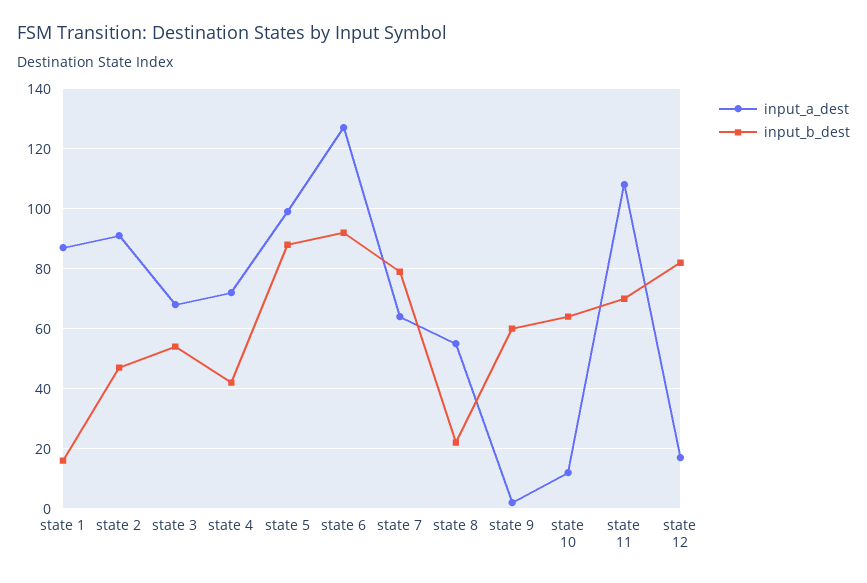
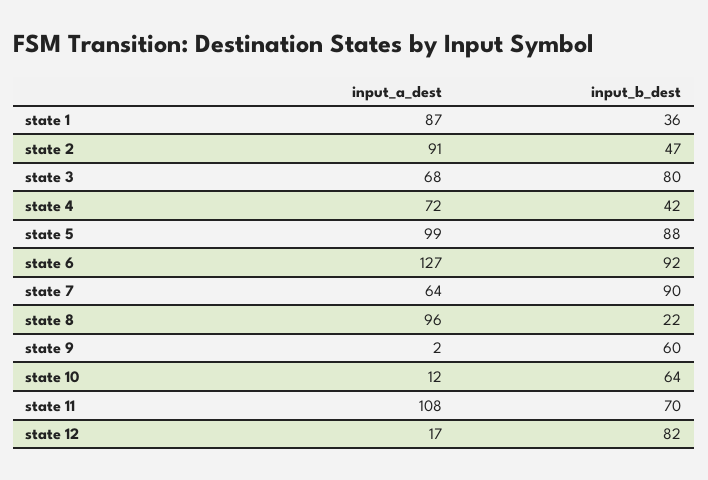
  {
    "input_a_dest": {
      "state 1": 87,
      "state 2": 91,
      "state 3": 68,
      "state 4": 72,
      "state 5": 99,
      "state 6": 127,
      "state 7": 64,
-     "state 8": 55,
+     "state 8": 96,
      "state 9": 2,
      "state 10": 12,
      "state 11": 108,
      "state 12": 17
    },
    "input_b_dest": {
-     "state 1": 15,
+     "state 1": 36,
      "state 2": 47,
-     "state 3": 55,
+     "state 3": 80,
      "state 4": 42,
      "state 5": 88,
      "state 6": 92,
-     "state 7": 80,
+     "state 7": 90,
      "state 8": 22,
      "state 9": 60,
      "state 10": 64,
      "state 11": 70,
      "state 12": 82
    }
  }

